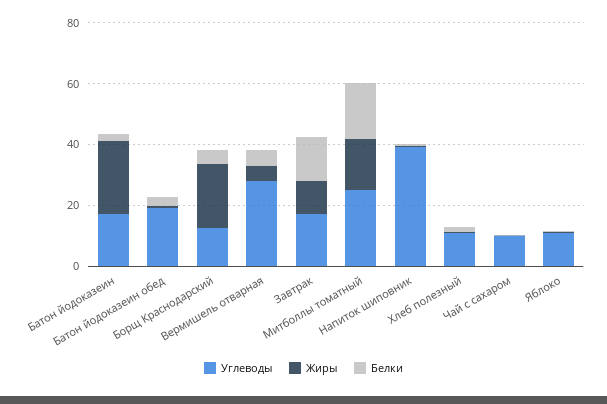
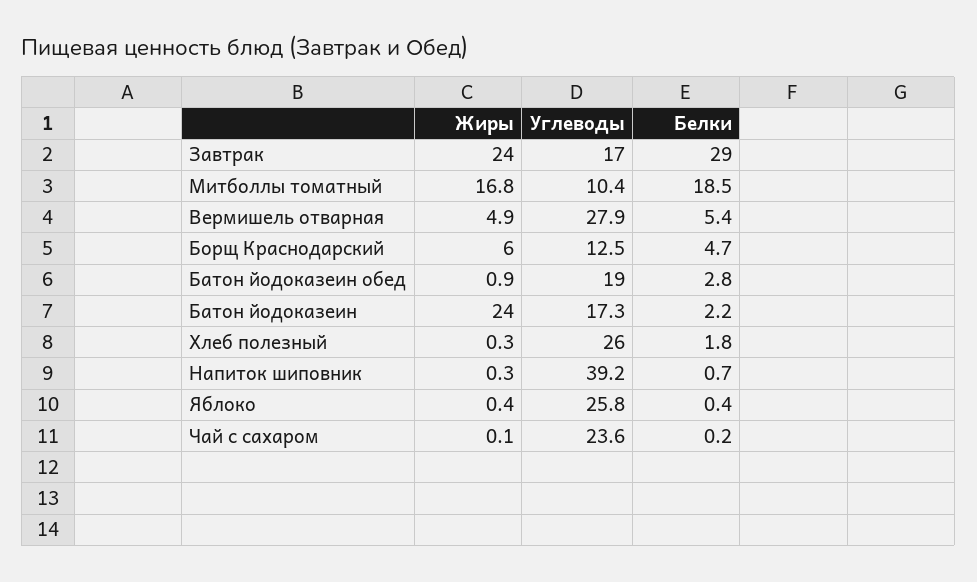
  {
    "Углеводы": {
      "Батон йодоказеин": 17.3,
      "Батон йодоказеин обед": 19,
      "Борщ Краснодарский": 12.5,
      "Вермишель отварная": 27.9,
      "Завтрак": 17,
-     "Митболлы томатный": 25,
+     "Митболлы томатный": 10.4,
      "Напиток шиповник": 39.2,
-     "Хлеб полезный": 10,
+     "Хлеб полезный": 26,
-     "Чай с сахаром": 10,
+     "Чай с сахаром": 23.6,
-     "Яблоко": 10
+     "Яблоко": 25.8
    },
    "Жиры": {
      "Батон йодоказеин": 24,
      "Батон йодоказеин обед": 0.9,
-     "Борщ Краснодарский": 20,
+     "Борщ Краснодарский": 6,
      "Вермишель отварная": 4.9,
-     "Завтрак": 10,
+     "Завтрак": 24,
      "Митболлы томатный": 16.8,
      "Напиток шиповник": 0.3,
      "Хлеб полезный": 0.3,
      "Чай с сахаром": 0.1,
      "Яблоко": 0.4
    },
    "Белки": {
      "Батон йодоказеин": 2.2,
      "Батон йодоказеин обед": 2.8,
      "Борщ Краснодарский": 4.7,
      "Вермишель отварная": 5.4,
-     "Завтрак": 15,
+     "Завтрак": 29,
      "Митболлы томатный": 18.5,
      "Напиток шиповник": 0.7,
      "Хлеб полезный": 1.8,
      "Чай с сахаром": 0.2,
      "Яблоко": 0.4
    }
  }

